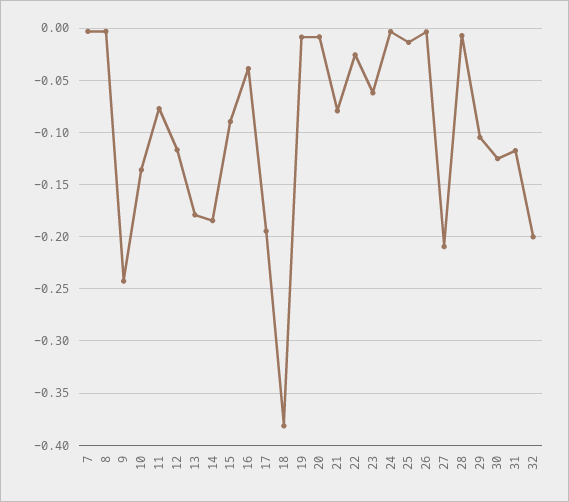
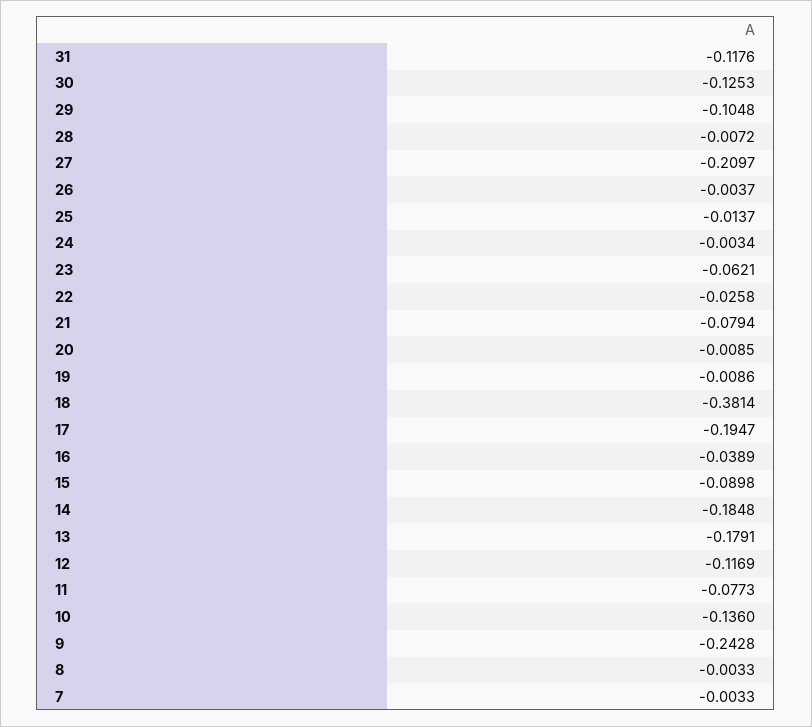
  {
    "7": -0.0033,
    "8": -0.0033,
    "9": -0.2428,
    "10": -0.136,
    "11": -0.0773,
    "12": -0.1169,
    "13": -0.1791,
    "14": -0.1848,
    "15": -0.0898,
    "16": -0.0389,
    "17": -0.1947,
    "18": -0.3814,
    "19": -0.0086,
    "20": -0.0085,
    "21": -0.0794,
    "22": -0.0258,
    "23": -0.0621,
    "24": -0.0034,
    "25": -0.0137,
    "26": -0.0037,
    "27": -0.2097,
    "28": -0.0072,
    "29": -0.1048,
    "30": -0.1253,
-   "31": -0.1176,
+   "31": -0.1176
-   "32": -0.2
  }

